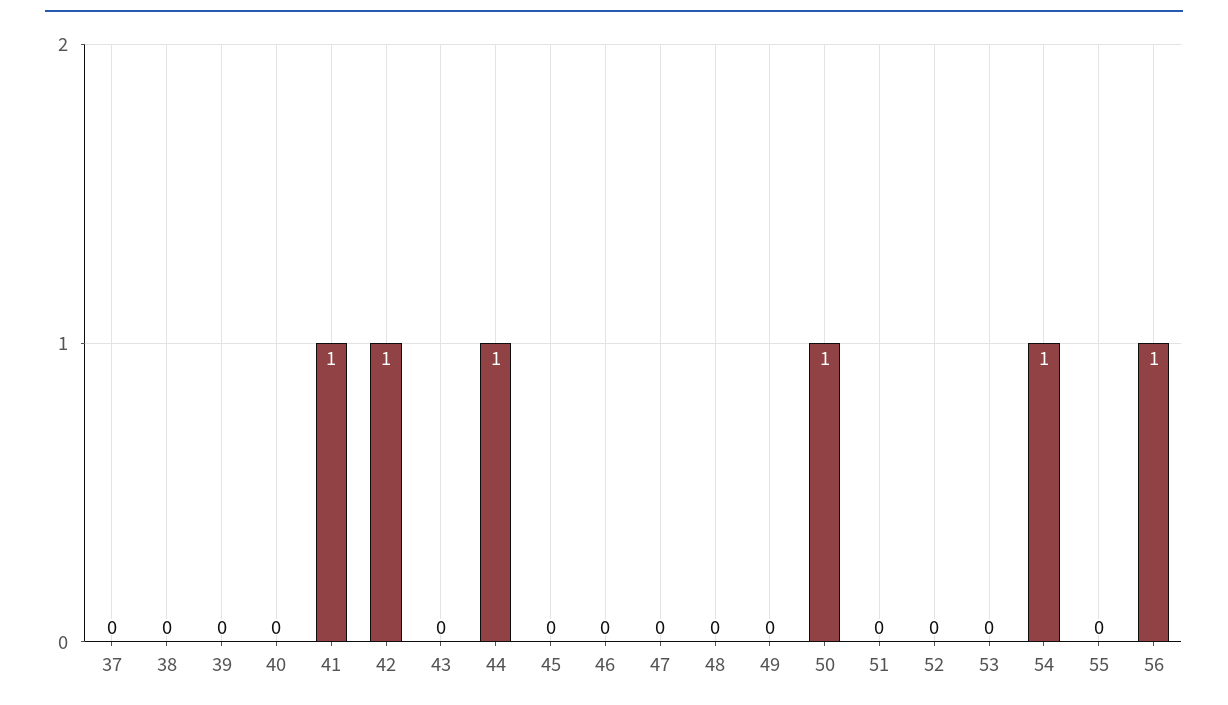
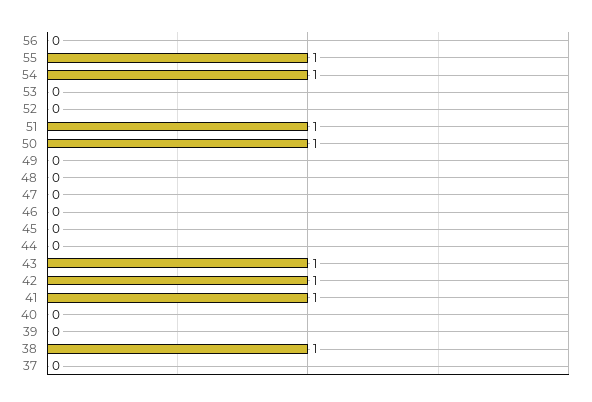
  {
    "37": 0,
-   "38": 0,
+   "38": 1,
    "39": 0,
    "40": 0,
    "41": 1,
    "42": 1,
-   "43": 0,
+   "43": 1,
-   "44": 1,
+   "44": 0,
    "45": 0,
    "46": 0,
    "47": 0,
    "48": 0,
    "49": 0,
    "50": 1,
-   "51": 0,
+   "51": 1,
    "52": 0,
    "53": 0,
    "54": 1,
-   "55": 0,
+   "55": 1,
-   "56": 1
+   "56": 0
  }

